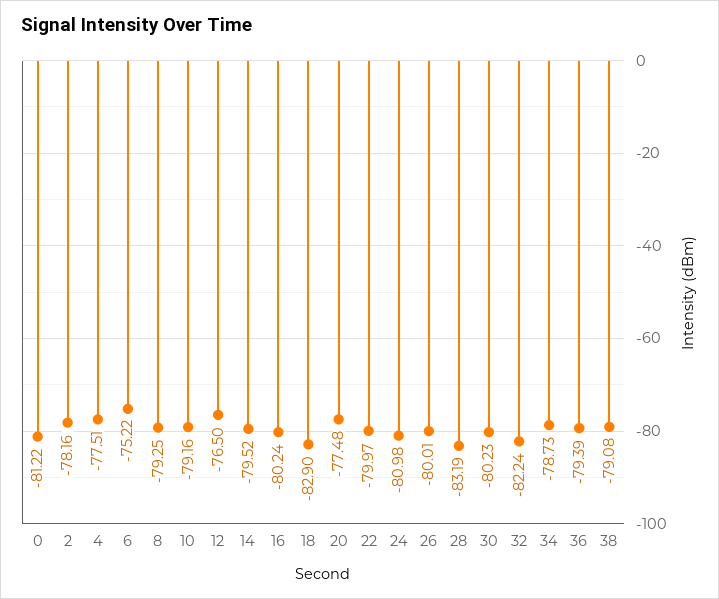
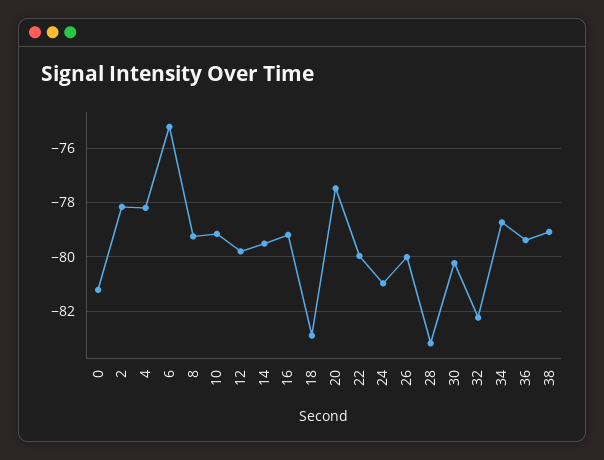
  {
    "0": -81.22,
    "2": -78.16,
-   "4": -77.51,
+   "4": -78.25,
    "6": -75.22,
    "8": -79.25,
    "10": -79.16,
-   "12": -76.5,
+   "12": -79.75,
    "14": -79.52,
-   "16": -80.24,
+   "16": -79.25,
    "18": -82.9,
    "20": -77.48,
    "22": -79.97,
    "24": -80.98,
    "26": -80.01,
    "28": -83.19,
    "30": -80.23,
    "32": -82.24,
    "34": -78.73,
    "36": -79.39,
    "38": -79.08
  }

